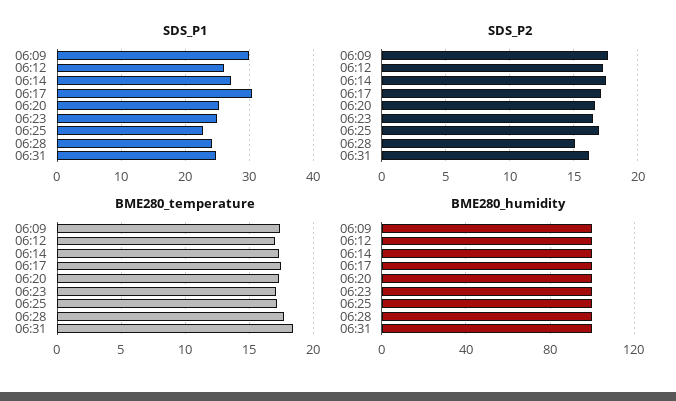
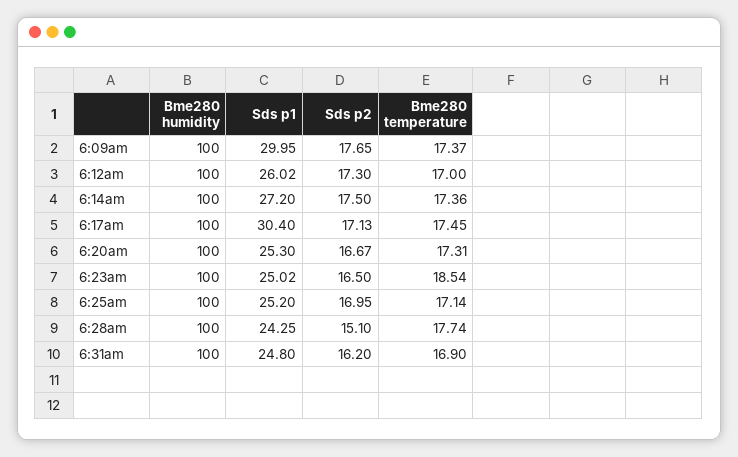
  {
    "SDS_P1": {
      "06:09": 29.95,
      "06:12": 26.02,
      "06:14": 27.2,
      "06:17": 30.4,
      "06:20": 25.3,
      "06:23": 25.02,
-     "06:25": 23,
+     "06:25": 25.2,
      "06:28": 24.25,
      "06:31": 24.8
    },
    "SDS_P2": {
      "06:09": 17.65,
      "06:12": 17.3,
      "06:14": 17.5,
      "06:17": 17.13,
      "06:20": 16.67,
      "06:23": 16.5,
      "06:25": 16.95,
      "06:28": 15.1,
      "06:31": 16.2
    },
    "BME280_temperature": {
      "06:09": 17.37,
      "06:12": 17,
      "06:14": 17.36,
      "06:17": 17.45,
      "06:20": 17.31,
-     "06:23": 17,
+     "06:23": 18.54,
      "06:25": 17.14,
      "06:28": 17.74,
-     "06:31": 18.5
+     "06:31": 16.9
    },
    "BME280_humidity": {
      "06:09": 100,
      "06:12": 100,
      "06:14": 100,
      "06:17": 100,
      "06:20": 100,
      "06:23": 100,
      "06:25": 100,
      "06:28": 100,
      "06:31": 100
    }
  }

